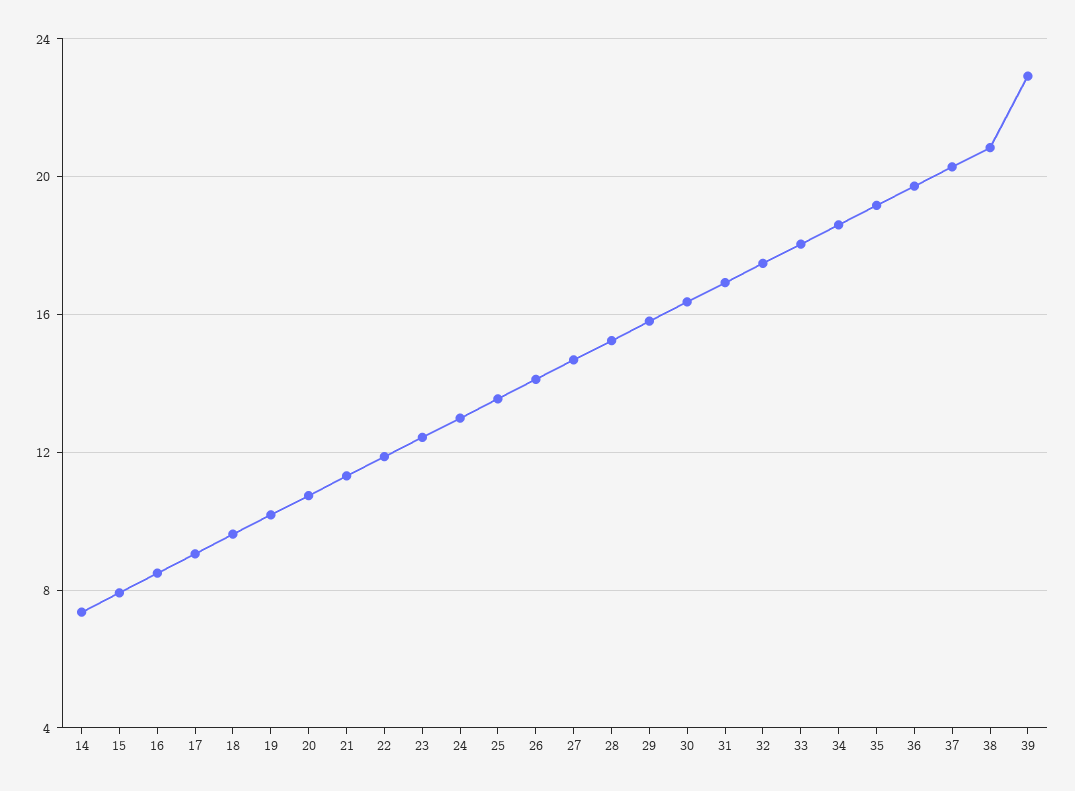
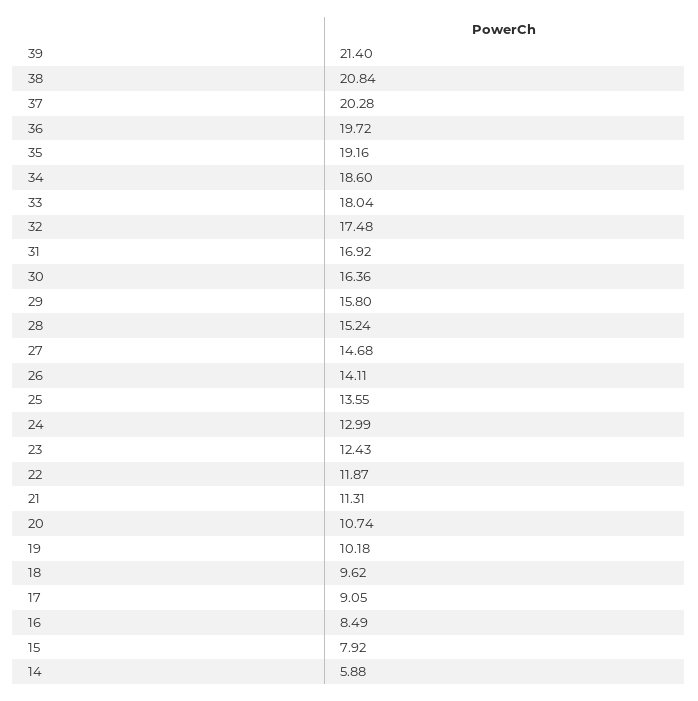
  {
-   "14": 7.5,
+   "14": 5.88,
    "15": 7.92,
    "16": 8.49,
    "17": 9.05,
    "18": 9.62,
    "19": 10.18,
    "20": 10.74,
    "21": 11.31,
    "22": 11.87,
    "23": 12.43,
    "24": 12.99,
    "25": 13.55,
    "26": 14.11,
    "27": 14.68,
    "28": 15.24,
    "29": 15.8,
    "30": 16.36,
    "31": 16.92,
    "32": 17.48,
    "33": 18.04,
    "34": 18.6,
    "35": 19.16,
    "36": 19.72,
    "37": 20.28,
    "38": 20.84,
-   "39": 23
+   "39": 21.4
  }

